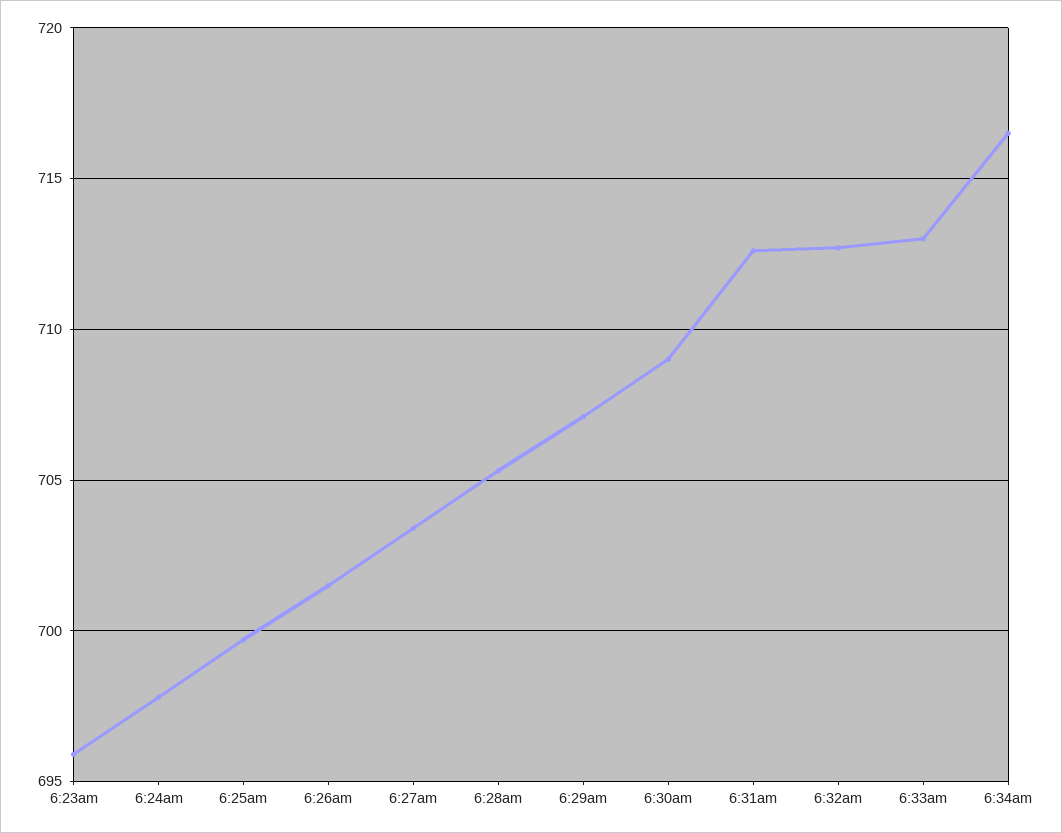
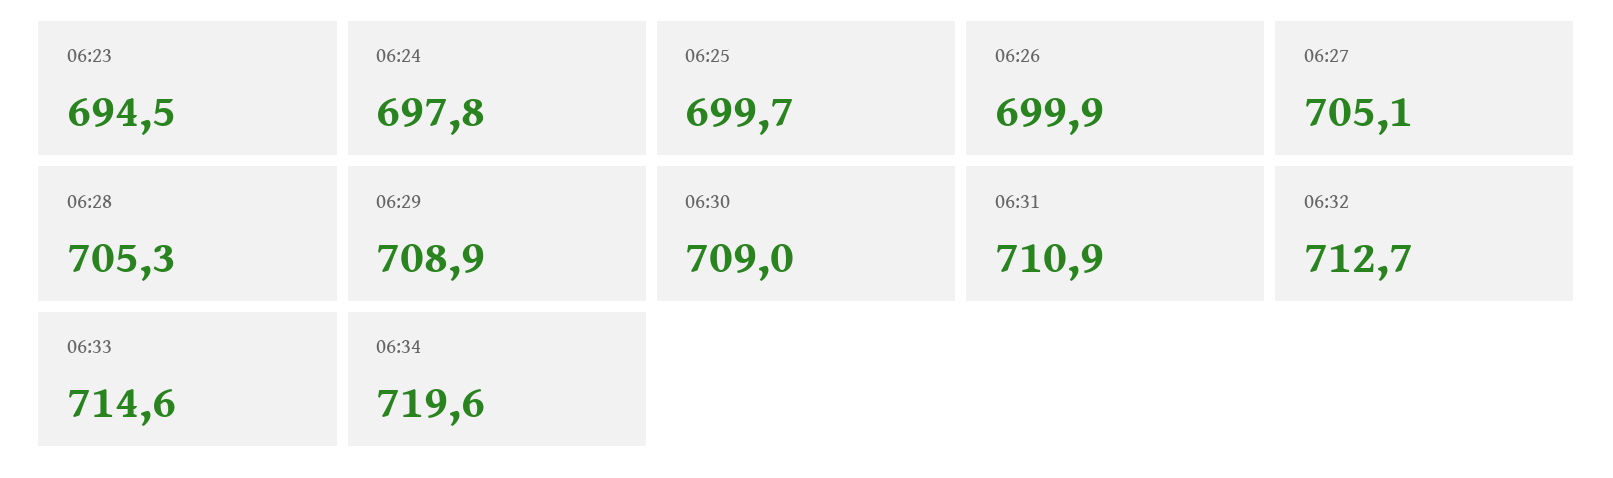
  {
-   "6:23am": 696,
+   "6:23am": 694.5,
    "6:24am": 697.8,
    "6:25am": 699.7,
-   "6:26am": 701.5,
+   "6:26am": 699.9,
-   "6:27am": 703.5,
+   "6:27am": 705.1,
    "6:28am": 705.3,
-   "6:29am": 707,
+   "6:29am": 708.9,
    "6:30am": 709,
-   "6:31am": 712.5,
+   "6:31am": 710.9,
    "6:32am": 712.7,
-   "6:33am": 713,
+   "6:33am": 714.6,
-   "6:34am": 716.5
+   "6:34am": 719.6
  }

